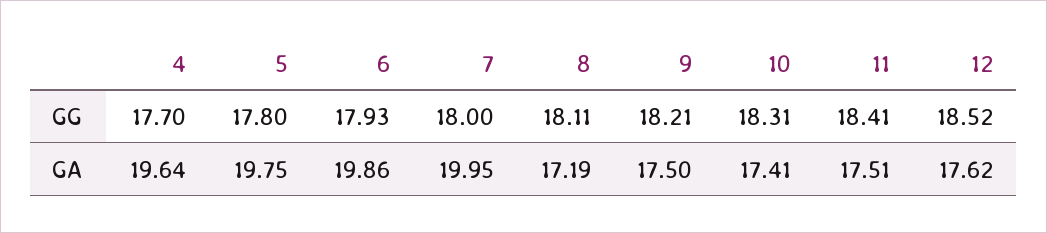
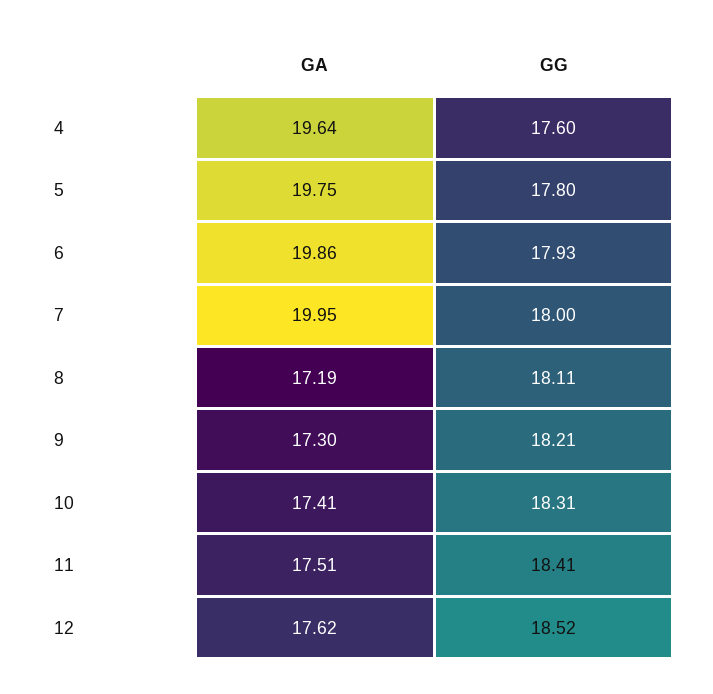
  {
    "4": {
-     "GG": 17.7,
+     "GG": 17.6,
      "GA": 19.64
    },
    "5": {
      "GG": 17.8,
      "GA": 19.75
    },
    "6": {
      "GG": 17.93,
      "GA": 19.86
    },
    "7": {
      "GG": 18,
      "GA": 19.95
    },
    "8": {
      "GG": 18.11,
      "GA": 17.19
    },
    "9": {
      "GG": 18.21,
-     "GA": 17.5
+     "GA": 17.3
    },
    "10": {
      "GG": 18.31,
      "GA": 17.41
    },
    "11": {
      "GG": 18.41,
      "GA": 17.51
    },
    "12": {
      "GG": 18.52,
      "GA": 17.62
    }
  }

